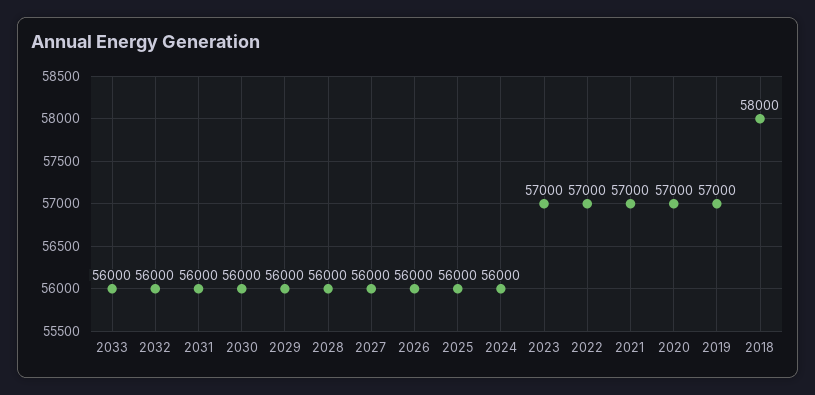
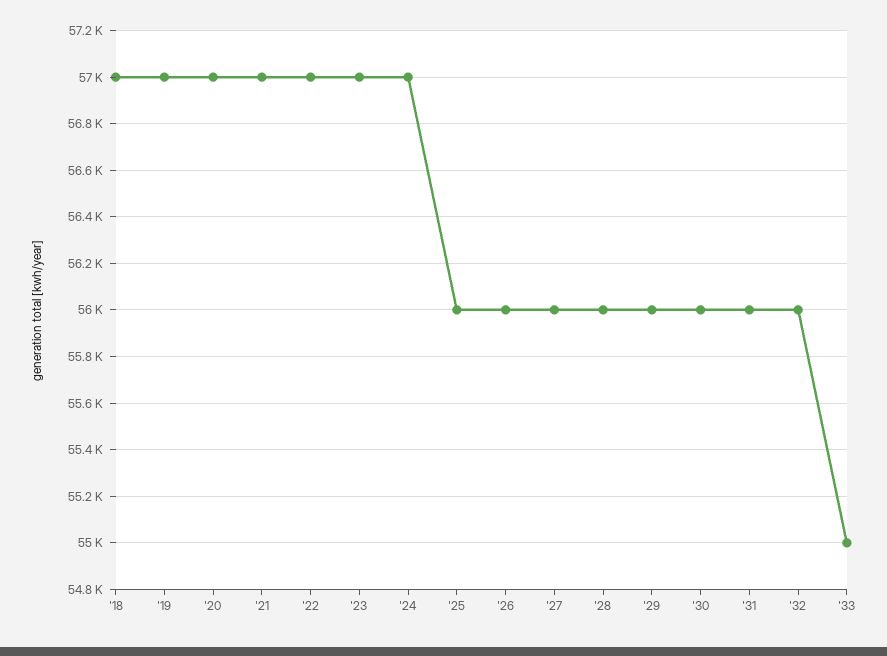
  {
-   "2033": 56000,
+   "2033": 55000,
    "2032": 56000,
    "2031": 56000,
    "2030": 56000,
    "2029": 56000,
    "2028": 56000,
    "2027": 56000,
    "2026": 56000,
    "2025": 56000,
-   "2024": 56000,
+   "2024": 57000,
    "2023": 57000,
    "2022": 57000,
    "2021": 57000,
    "2020": 57000,
    "2019": 57000,
-   "2018": 58000
+   "2018": 57000
  }

